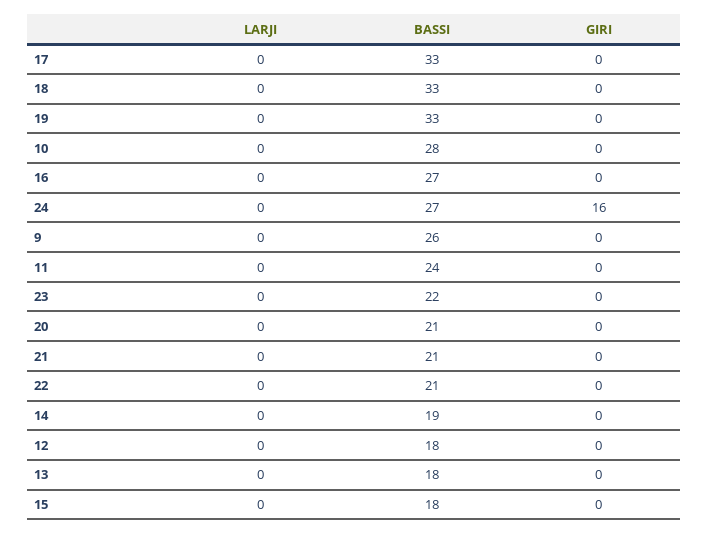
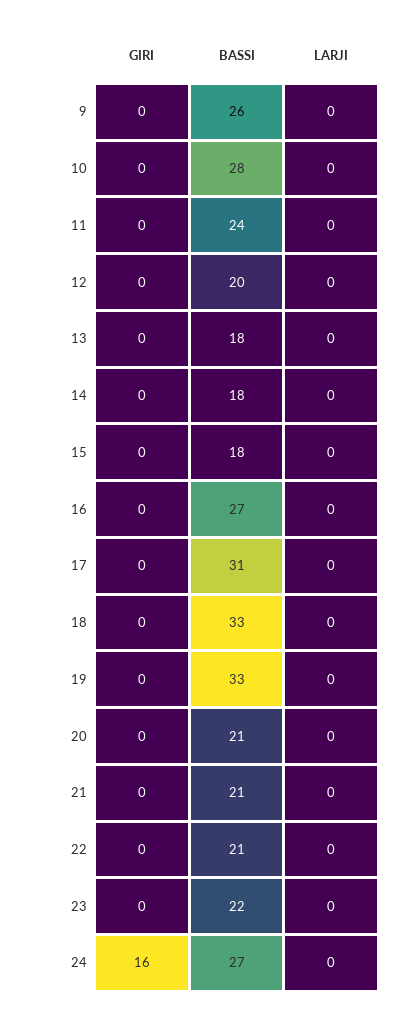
  {
    "LARJI": {
      "17": 0,
      "18": 0,
      "19": 0,
      "10": 0,
      "16": 0,
      "24": 0,
      "9": 0,
      "11": 0,
      "23": 0,
      "20": 0,
      "21": 0,
      "22": 0,
      "14": 0,
      "12": 0,
      "13": 0,
      "15": 0
    },
    "BASSI": {
-     "17": 33,
+     "17": 31,
      "18": 33,
      "19": 33,
      "10": 28,
      "16": 27,
      "24": 27,
      "9": 26,
      "11": 24,
      "23": 22,
      "20": 21,
      "21": 21,
      "22": 21,
-     "14": 19,
+     "14": 18,
-     "12": 18,
+     "12": 20,
      "13": 18,
      "15": 18
    },
    "GIRI": {
      "17": 0,
      "18": 0,
      "19": 0,
      "10": 0,
      "16": 0,
      "24": 16,
      "9": 0,
      "11": 0,
      "23": 0,
      "20": 0,
      "21": 0,
      "22": 0,
      "14": 0,
      "12": 0,
      "13": 0,
      "15": 0
    }
  }

